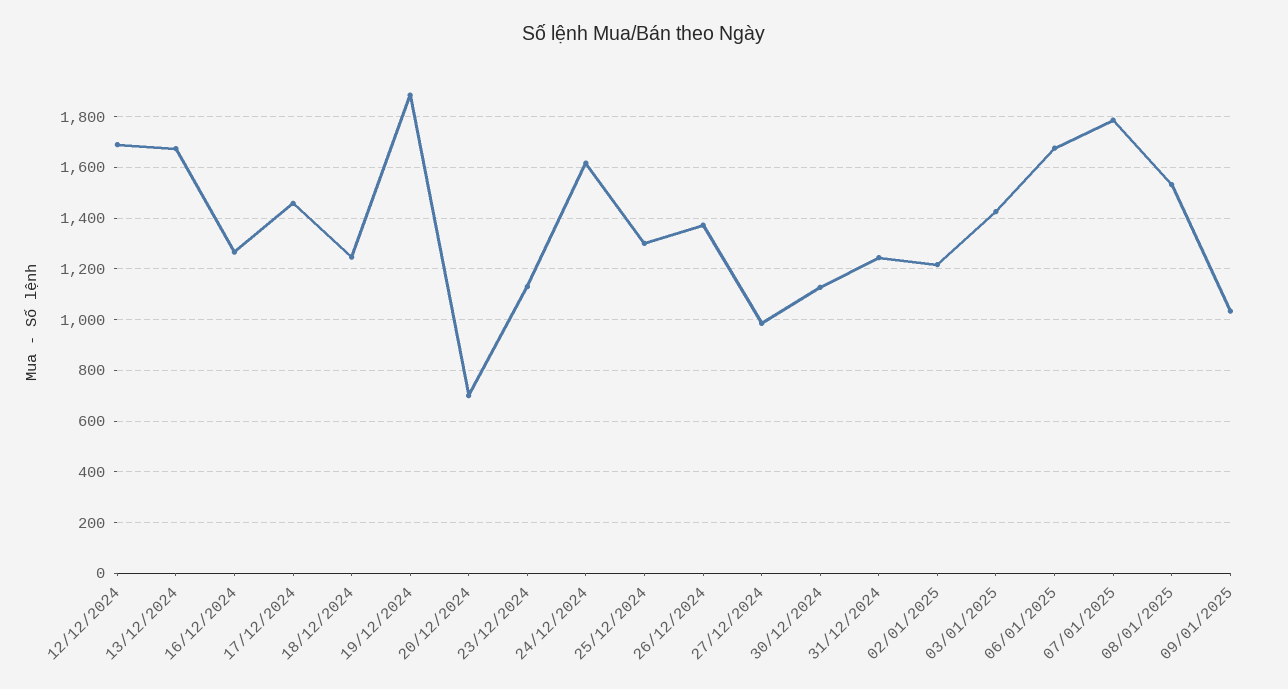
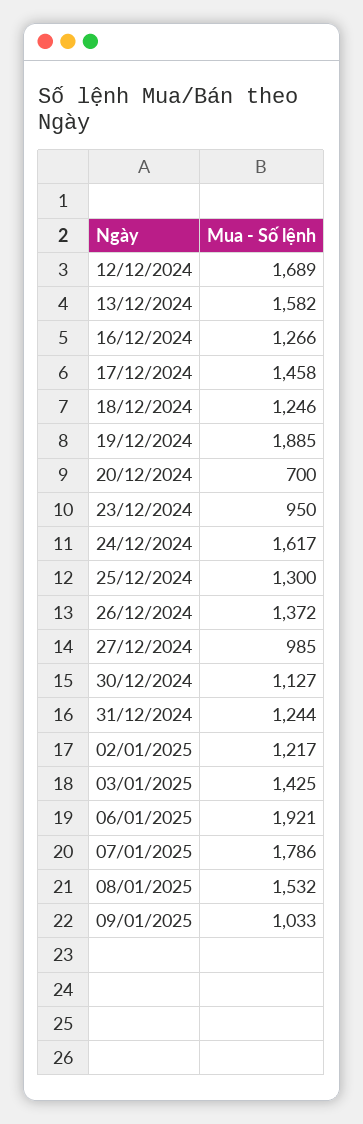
  {
    "12/12/2024": 1689,
-   "13/12/2024": 1675,
+   "13/12/2024": 1582,
    "16/12/2024": 1266,
    "17/12/2024": 1458,
    "18/12/2024": 1246,
    "19/12/2024": 1885,
    "20/12/2024": 700,
-   "23/12/2024": 1125,
+   "23/12/2024": 950,
    "24/12/2024": 1617,
    "25/12/2024": 1300,
    "26/12/2024": 1372,
    "27/12/2024": 985,
    "30/12/2024": 1127,
    "31/12/2024": 1244,
    "02/01/2025": 1217,
    "03/01/2025": 1425,
-   "06/01/2025": 1675,
+   "06/01/2025": 1921,
    "07/01/2025": 1786,
    "08/01/2025": 1532,
    "09/01/2025": 1033
  }

